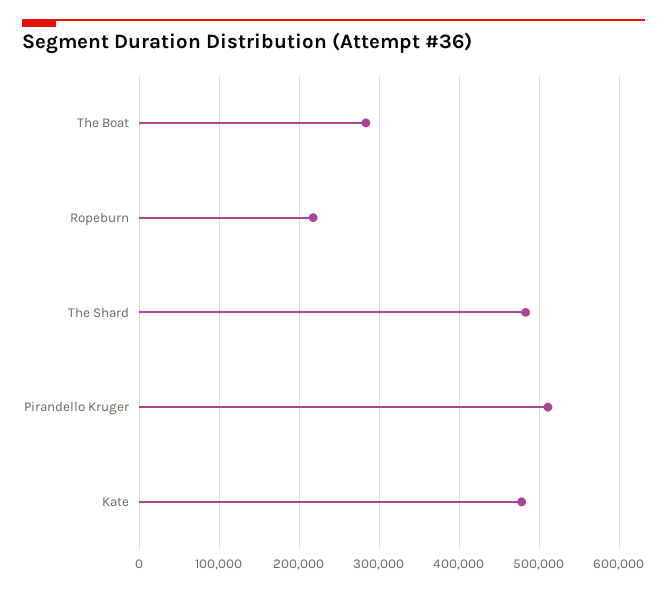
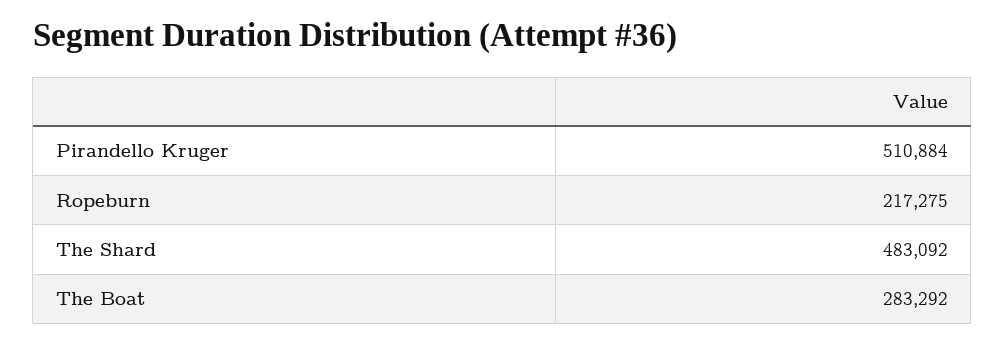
  {
    "The Boat": 283292,
    "Ropeburn": 217275,
    "The Shard": 483092,
-   "Pirandello Kruger": 510884,
+   "Pirandello Kruger": 510884
-   "Kate": 480000
  }

